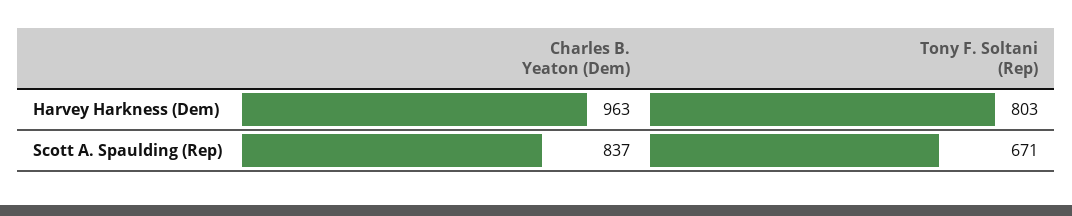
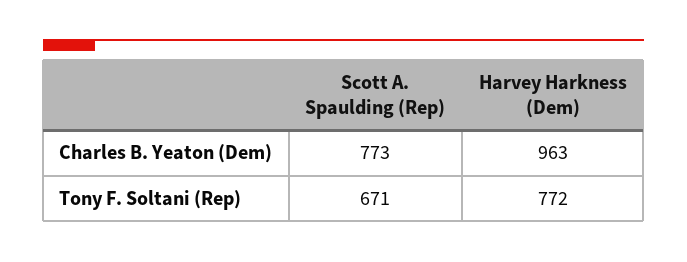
  {
    "Charles B. Yeaton (Dem)": {
      "Harvey Harkness (Dem)": 963,
-     "Scott A. Spaulding (Rep)": 837
+     "Scott A. Spaulding (Rep)": 773
    },
    "Tony F. Soltani (Rep)": {
-     "Harvey Harkness (Dem)": 803,
+     "Harvey Harkness (Dem)": 772,
      "Scott A. Spaulding (Rep)": 671
    }
  }

